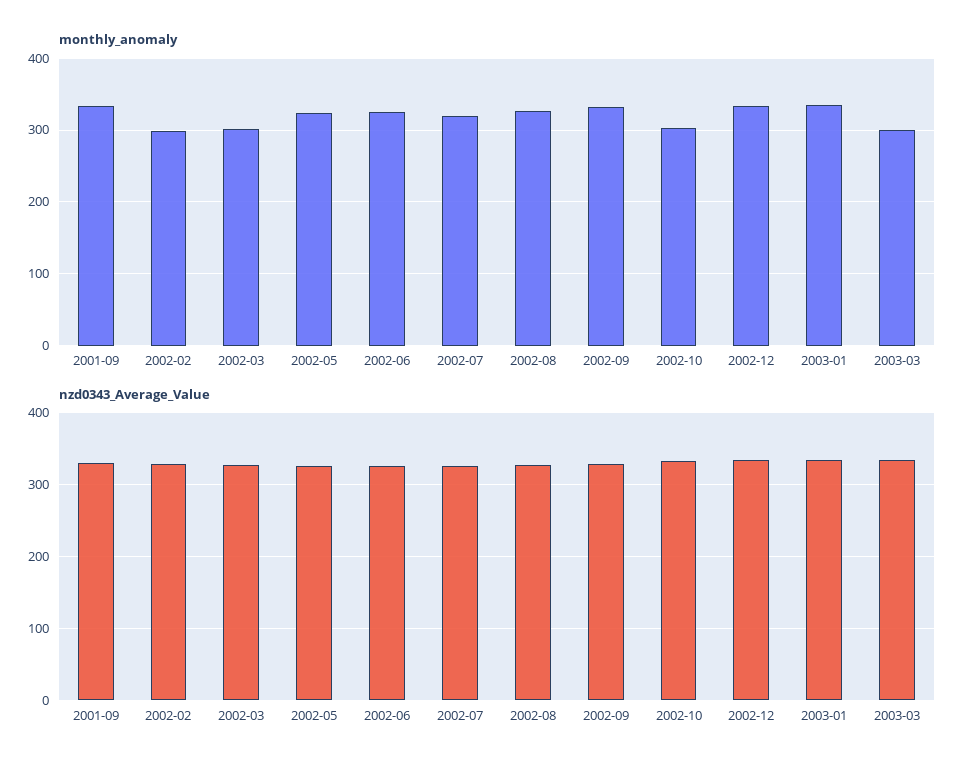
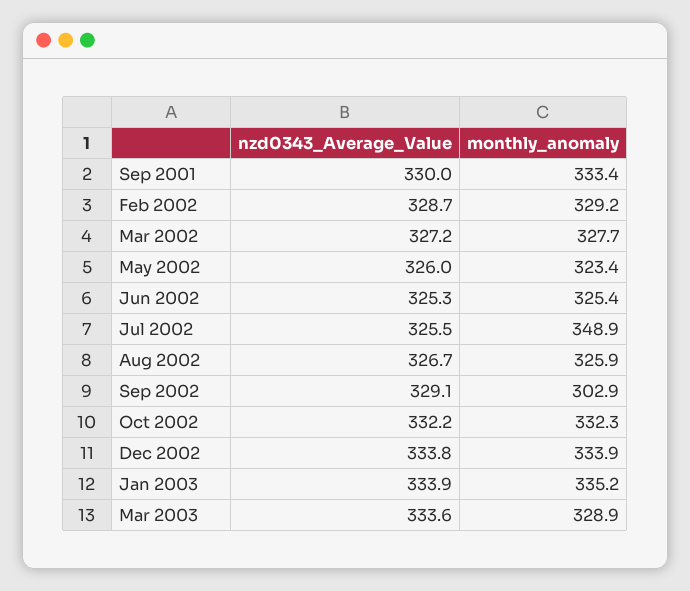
  {
    "monthly_anomaly": {
      "2001-09": 333.4,
-     "2002-02": 300,
+     "2002-02": 329.2,
-     "2002-03": 300,
+     "2002-03": 327.7,
      "2002-05": 323.4,
      "2002-06": 325.4,
-     "2002-07": 320,
+     "2002-07": 348.9,
      "2002-08": 325.9,
-     "2002-09": 330,
+     "2002-09": 302.9,
-     "2002-10": 300,
+     "2002-10": 332.3,
      "2002-12": 333.9,
      "2003-01": 335.2,
-     "2003-03": 300
+     "2003-03": 328.9
    },
    "nzd0343_Average_Value": {
      "2001-09": 330,
      "2002-02": 328.7,
      "2002-03": 327.2,
      "2002-05": 326,
      "2002-06": 325.3,
      "2002-07": 325.5,
      "2002-08": 326.7,
      "2002-09": 329.1,
      "2002-10": 332.2,
      "2002-12": 333.8,
      "2003-01": 333.9,
      "2003-03": 333.6
    }
  }

